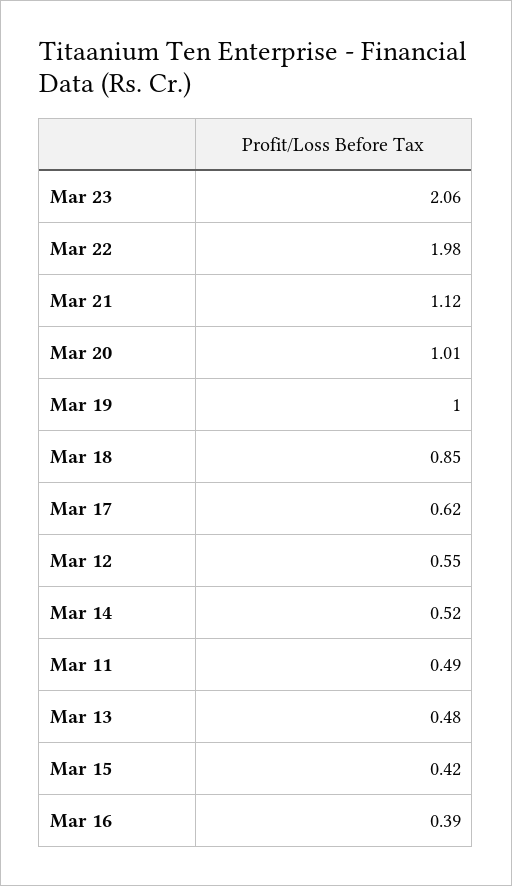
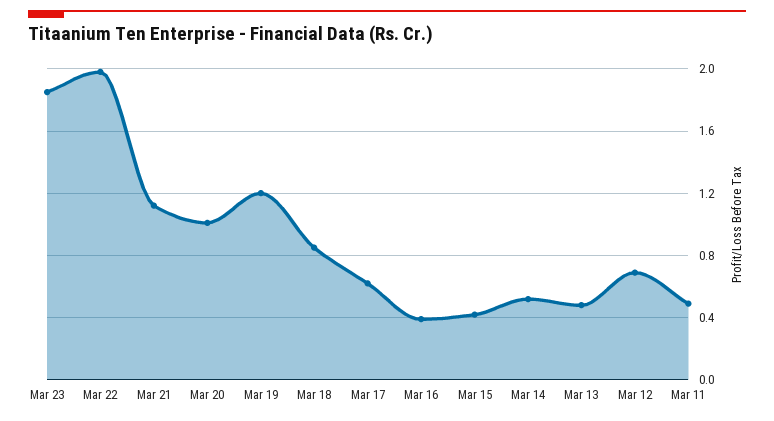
  {
-   "Mar 23": 2.06,
+   "Mar 23": 1.85,
    "Mar 22": 1.98,
    "Mar 21": 1.12,
    "Mar 20": 1.01,
-   "Mar 19": 1,
+   "Mar 19": 1.2,
    "Mar 18": 0.85,
    "Mar 17": 0.62,
-   "Mar 12": 0.55,
+   "Mar 12": 0.7,
    "Mar 14": 0.52,
    "Mar 11": 0.49,
    "Mar 13": 0.48,
    "Mar 15": 0.42,
    "Mar 16": 0.39
  }

